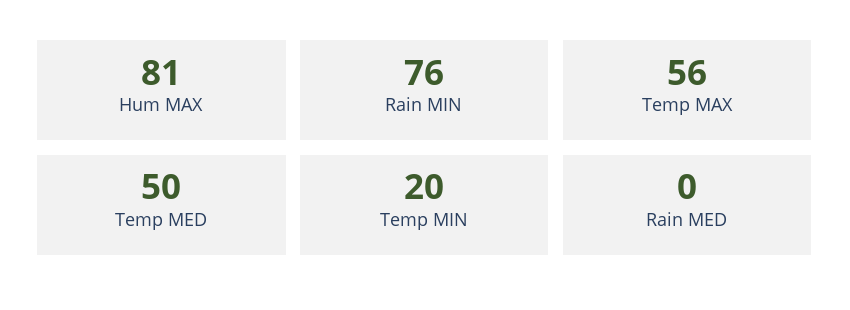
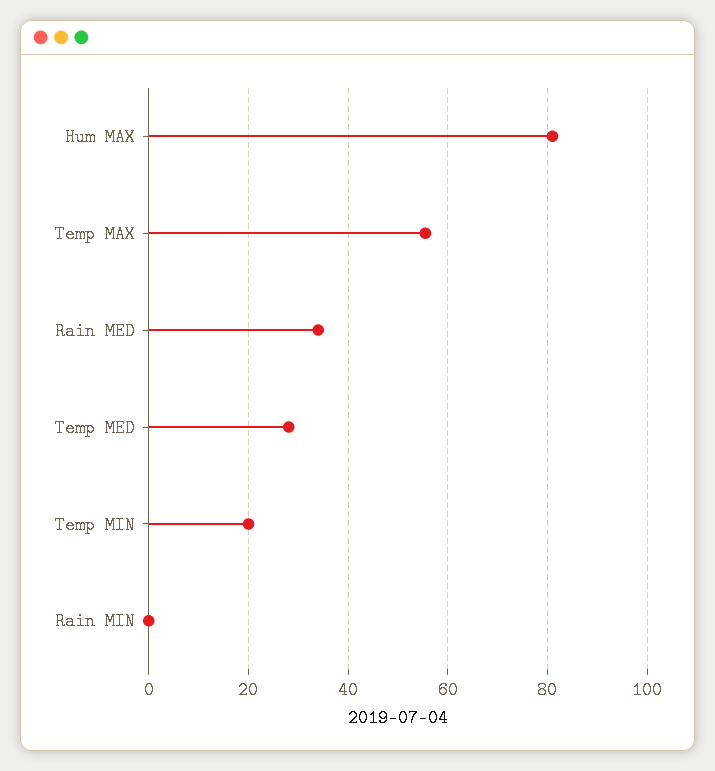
  {
    "Hum MAX": 81,
-   "Rain MIN": 76,
+   "Rain MIN": 0,
    "Temp MAX": 56,
-   "Temp MED": 50,
+   "Temp MED": 28,
    "Temp MIN": 20,
-   "Rain MED": 0
+   "Rain MED": 34
  }

